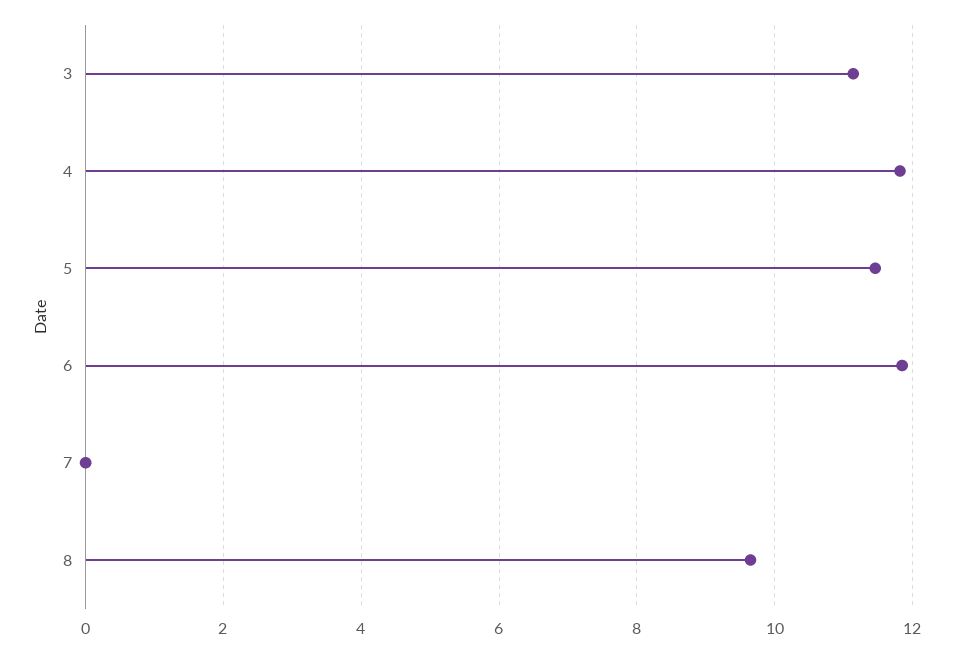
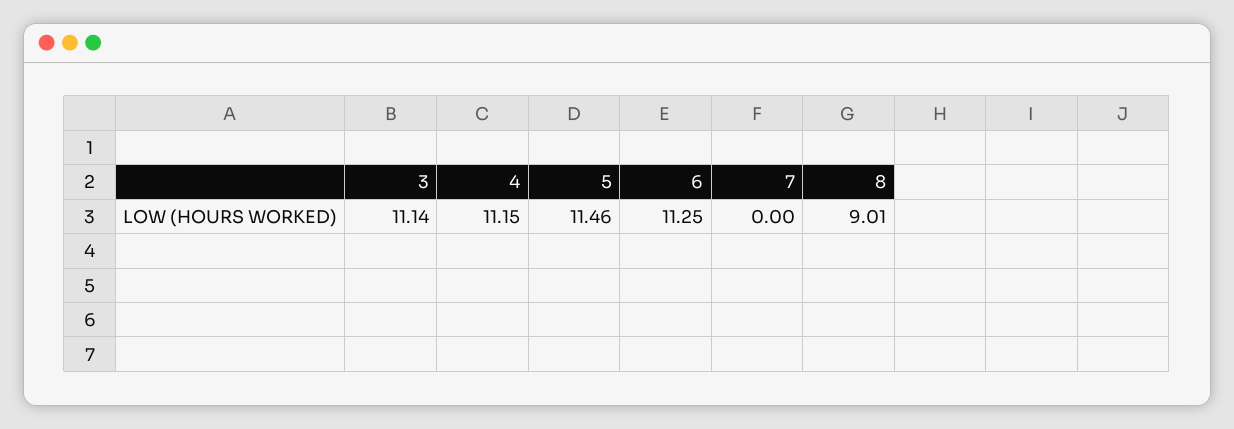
  {
    "3": 11.14,
-   "4": 11.8,
+   "4": 11.15,
    "5": 11.46,
-   "6": 11.8,
+   "6": 11.25,
    "7": 0,
-   "8": 9.6
+   "8": 9.01
  }

